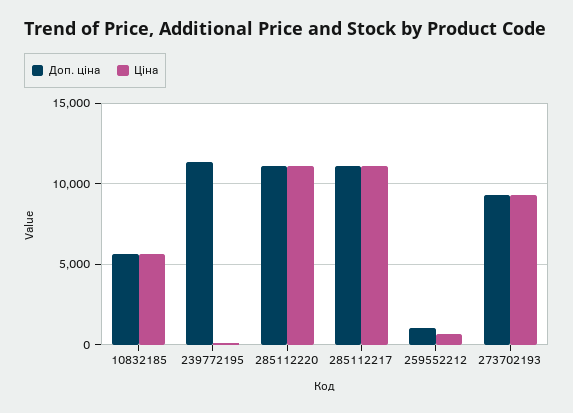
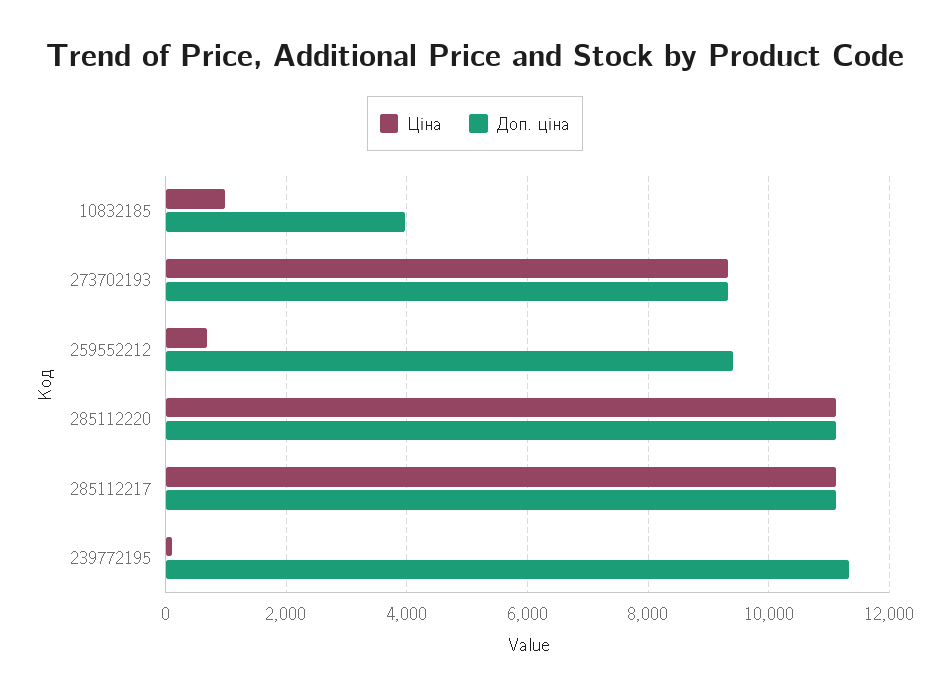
  {
    "Доп. ціна": {
-     "10832185": 5500,
+     "10832185": 4000,
      "239772195": 11400,
      "285112220": 11200,
      "285112217": 11200,
-     "259552212": 1000,
+     "259552212": 9400,
      "273702193": 9400
    },
    "Ціна": {
-     "10832185": 5500,
+     "10832185": 1000,
      "239772195": 200,
      "285112220": 11200,
      "285112217": 11200,
      "259552212": 600,
      "273702193": 9400
    }
  }

